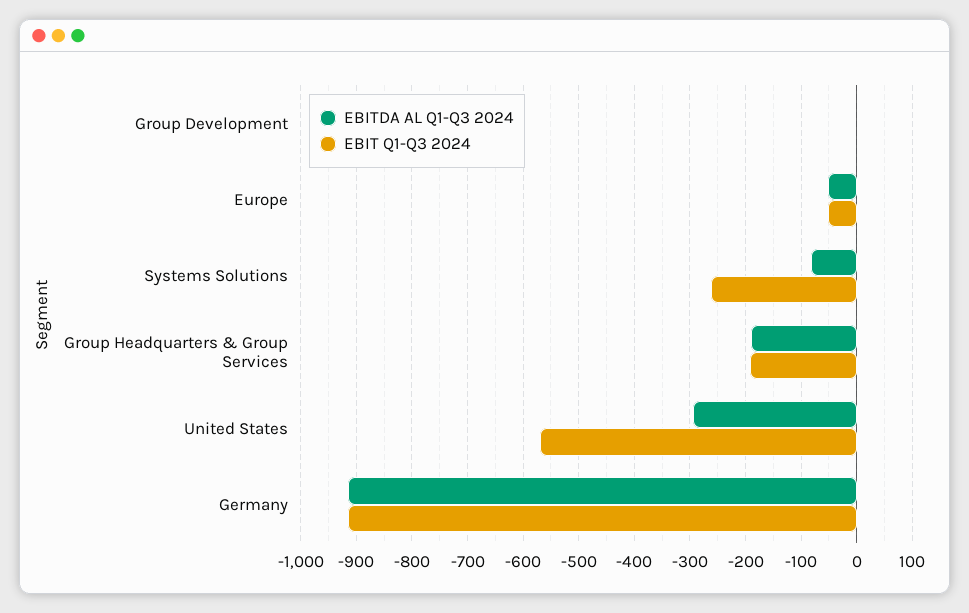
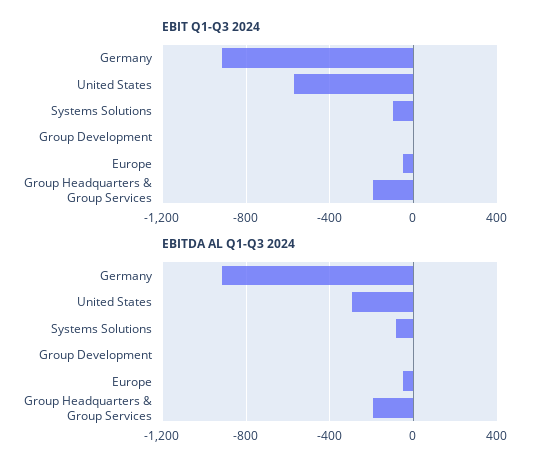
  {
    "EBITDA AL Q1-Q3 2024": {
      "Group Development": 0,
      "Europe": -60,
      "Systems Solutions": -80,
      "Group Headquarters & Group Services": -200,
      "United States": -300,
      "Germany": -920
    },
    "EBIT Q1-Q3 2024": {
      "Group Development": 0,
      "Europe": -60,
-     "Systems Solutions": -260,
+     "Systems Solutions": -100,
      "Group Headquarters & Group Services": -200,
      "United States": -560,
      "Germany": -920
    }
  }

